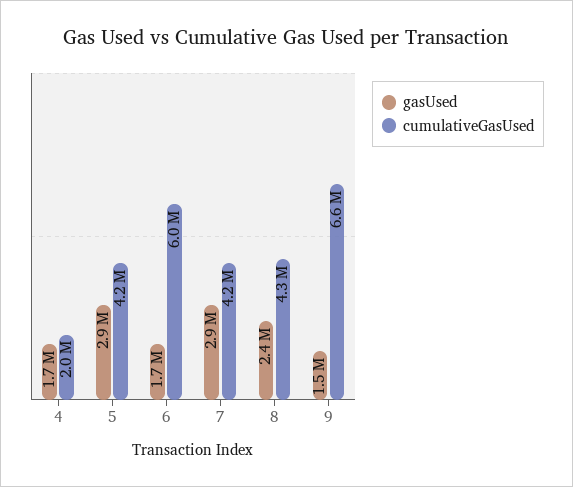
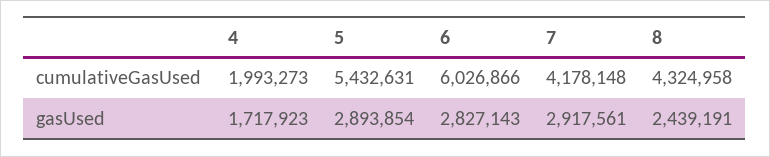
  {
    "gasUsed": {
      "4": 1717923,
      "5": 2893854,
-     "6": 1700000,
+     "6": 2827143,
      "7": 2917561,
-     "8": 2439191,
+     "8": 2439191
-     "9": 1500000
    },
    "cumulativeGasUsed": {
      "4": 1993273,
-     "5": 4200000,
+     "5": 5432631,
      "6": 6026866,
      "7": 4178148,
-     "8": 4324958,
+     "8": 4324958
-     "9": 6600000
    }
  }

